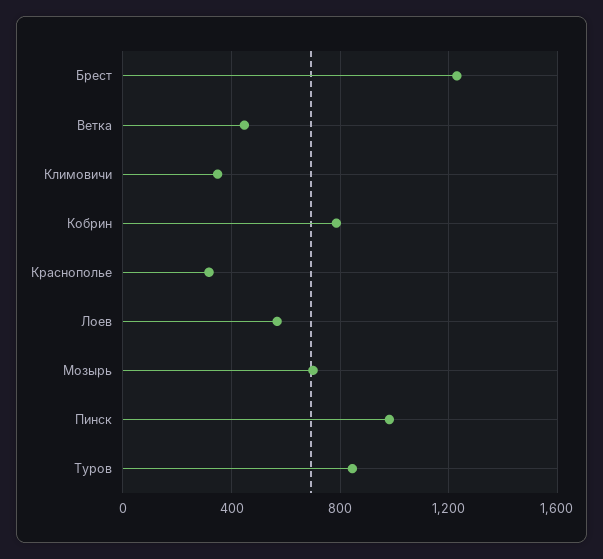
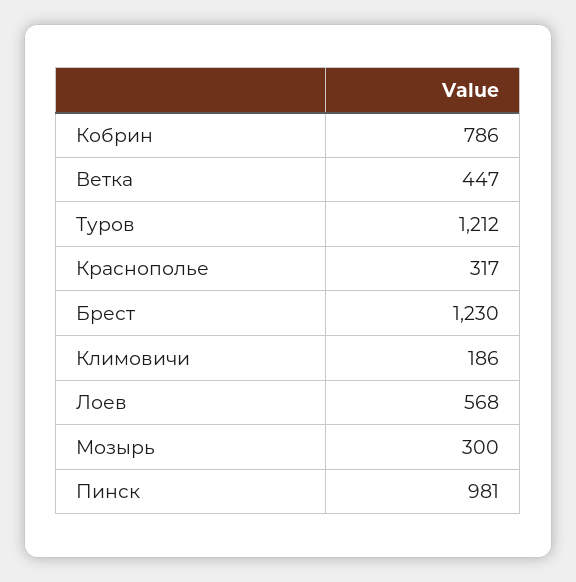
  {
    "Брест": 1230,
    "Ветка": 447,
-   "Климовичи": 350,
+   "Климовичи": 186,
    "Кобрин": 786,
    "Краснополье": 317,
    "Лоев": 568,
-   "Мозырь": 700,
+   "Мозырь": 300,
    "Пинск": 981,
-   "Туров": 850
+   "Туров": 1212
  }

